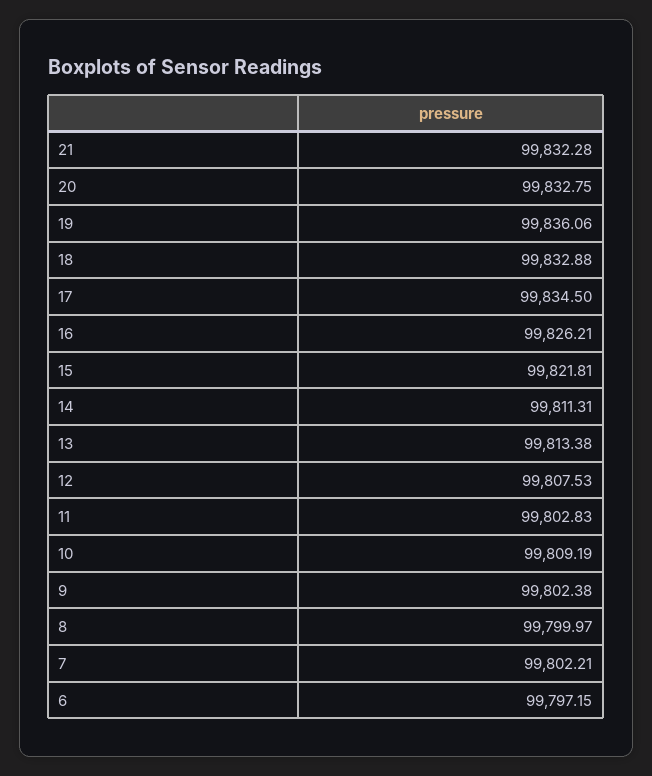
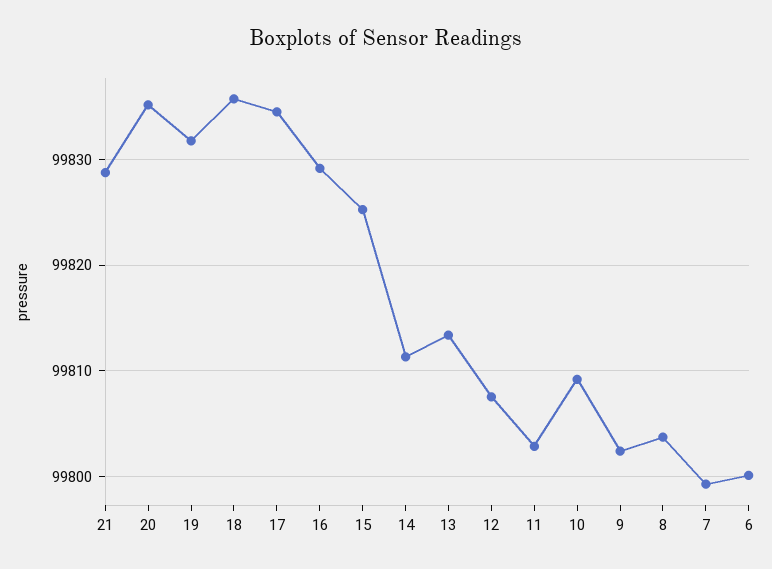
  {
-   "21": 99832.28,
+   "21": 99829,
-   "20": 99832.75,
+   "20": 99835,
-   "19": 99836.06,
+   "19": 99832,
-   "18": 99832.88,
+   "18": 99836,
    "17": 99834.5,
-   "16": 99826.21,
+   "16": 99829,
-   "15": 99821.81,
+   "15": 99825,
    "14": 99811.31,
    "13": 99813.38,
    "12": 99807.53,
    "11": 99802.83,
    "10": 99809.19,
    "9": 99802.38,
-   "8": 99799.97,
+   "8": 99804,
-   "7": 99802.21,
+   "7": 99799,
-   "6": 99797.15
+   "6": 99800
  }

